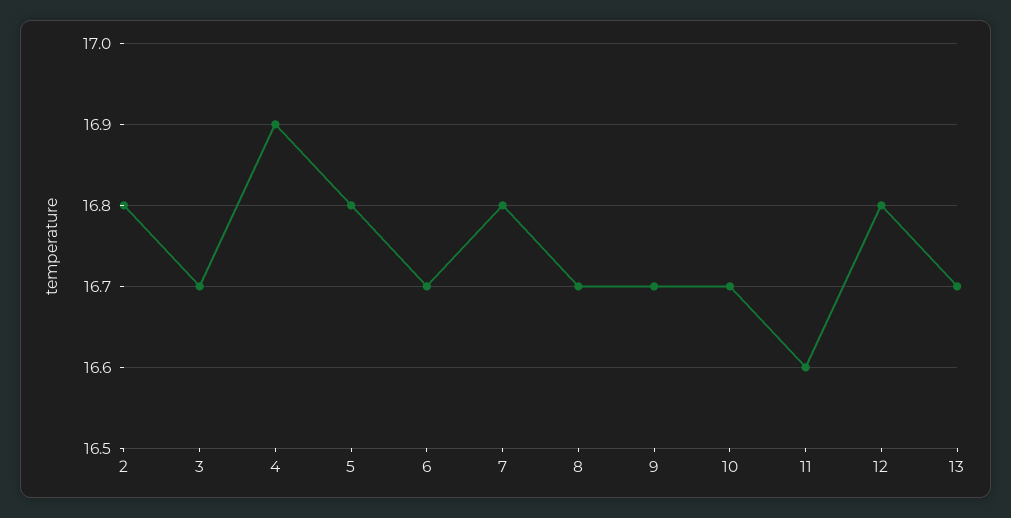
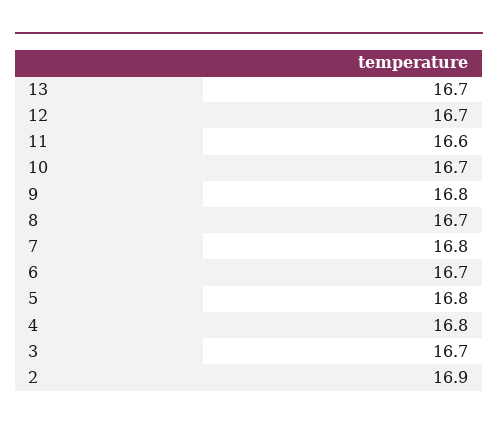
  {
-   "2": 16.8,
+   "2": 16.9,
    "3": 16.7,
-   "4": 16.9,
+   "4": 16.8,
    "5": 16.8,
    "6": 16.7,
    "7": 16.8,
    "8": 16.7,
-   "9": 16.7,
+   "9": 16.8,
    "10": 16.7,
    "11": 16.6,
-   "12": 16.8,
+   "12": 16.7,
    "13": 16.7
  }

